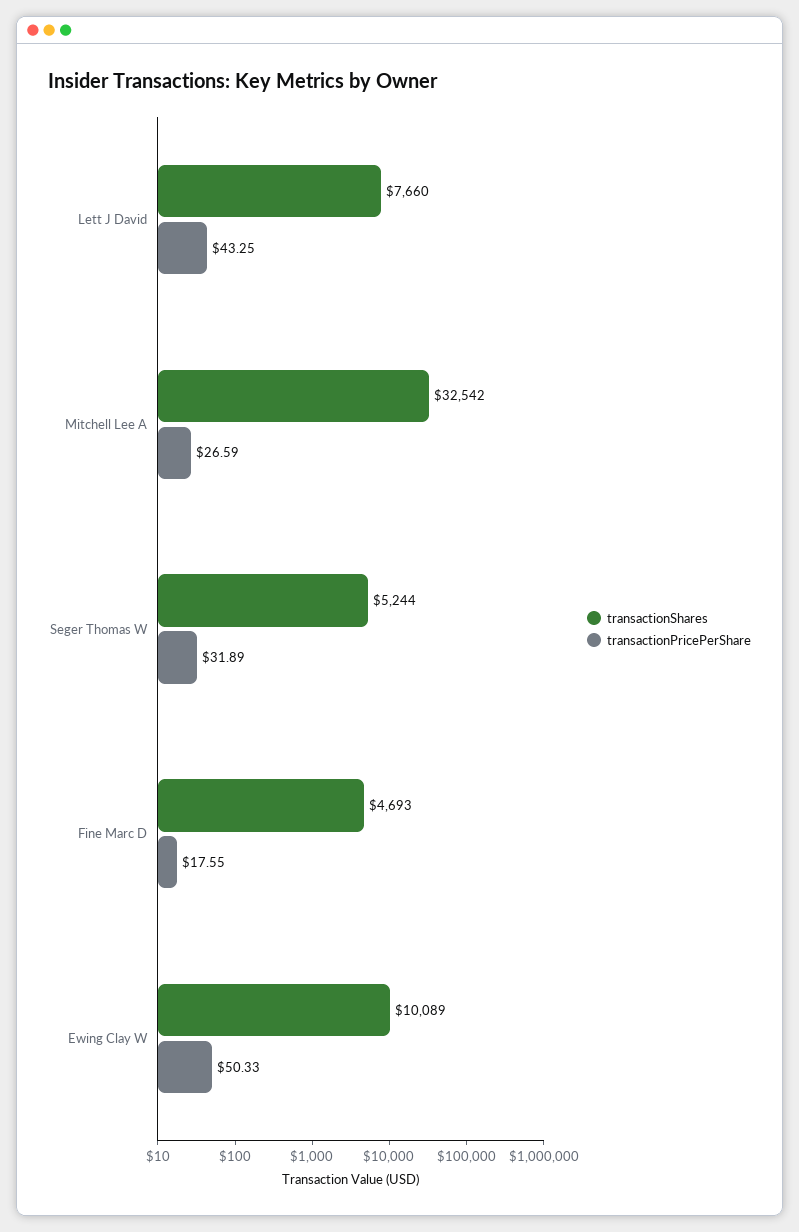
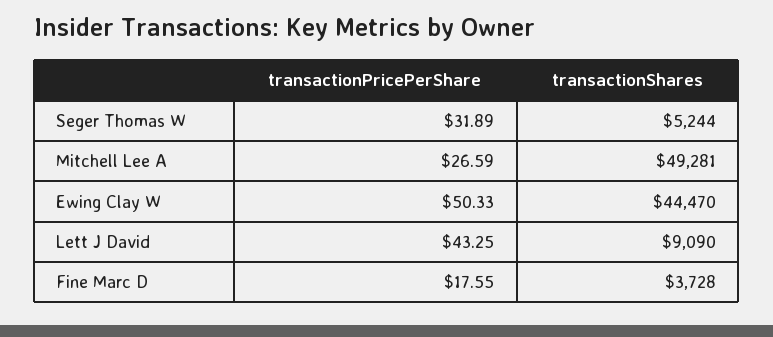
  {
    "transactionShares": {
-     "Lett J David": 7660,
+     "Lett J David": 9090,
-     "Mitchell Lee A": 32542,
+     "Mitchell Lee A": 49281,
      "Seger Thomas W": 5244,
-     "Fine Marc D": 4693,
+     "Fine Marc D": 3728,
-     "Ewing Clay W": 10089
+     "Ewing Clay W": 44470
    },
    "transactionPricePerShare": {
      "Lett J David": 43.25,
      "Mitchell Lee A": 26.59,
      "Seger Thomas W": 31.89,
      "Fine Marc D": 17.55,
      "Ewing Clay W": 50.33
    }
  }

